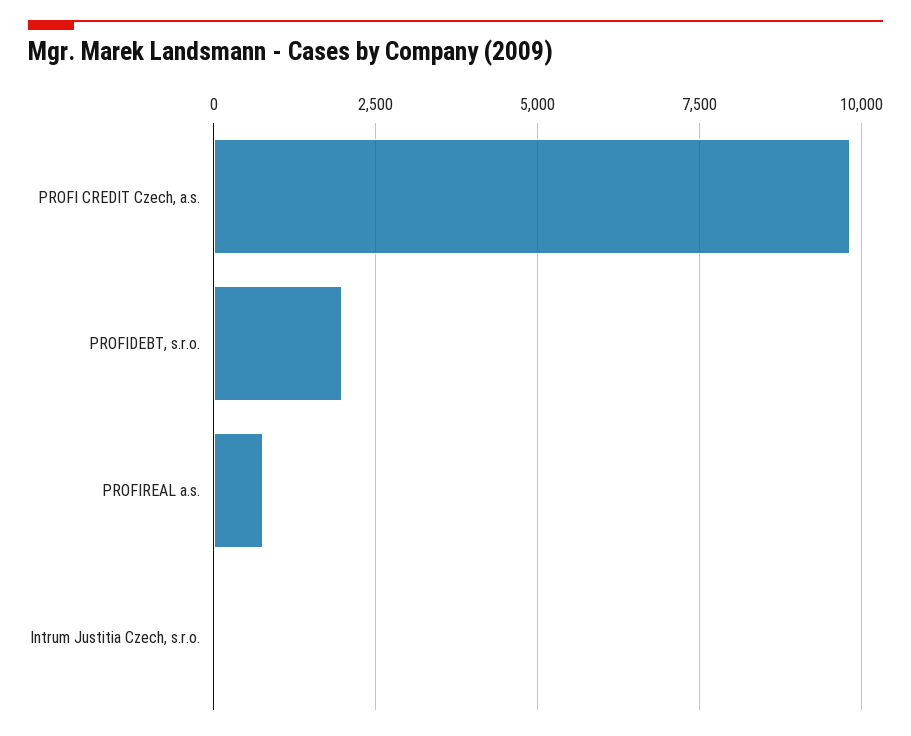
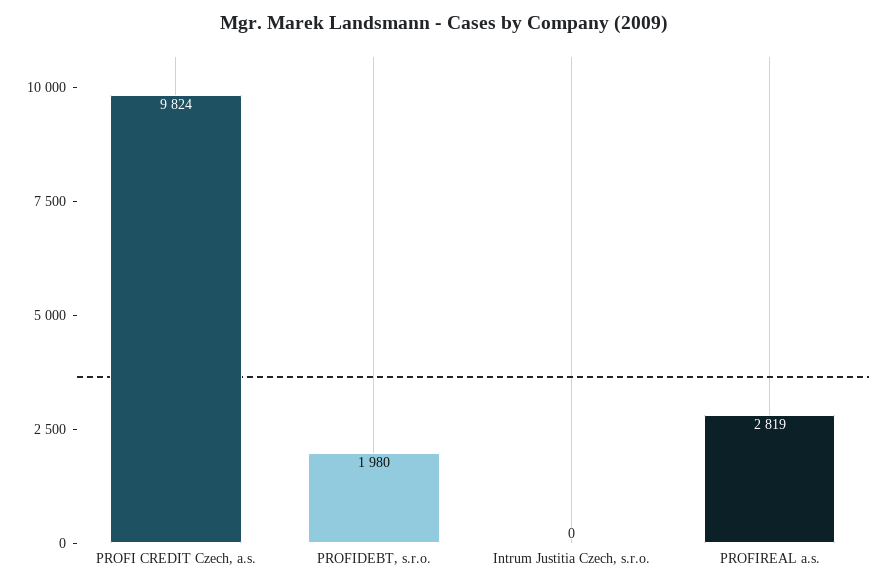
  {
    "PROFI CREDIT Czech, a.s.": 9824,
    "PROFIDEBT, s.r.o.": 1980,
-   "PROFIREAL a.s.": 750,
+   "PROFIREAL a.s.": 2819,
    "Intrum Justitia Czech, s.r.o.": 0
  }

